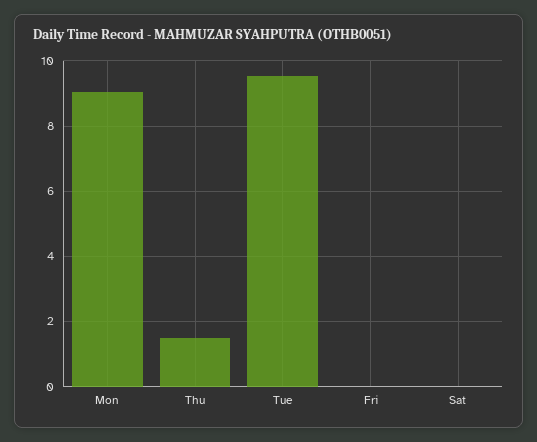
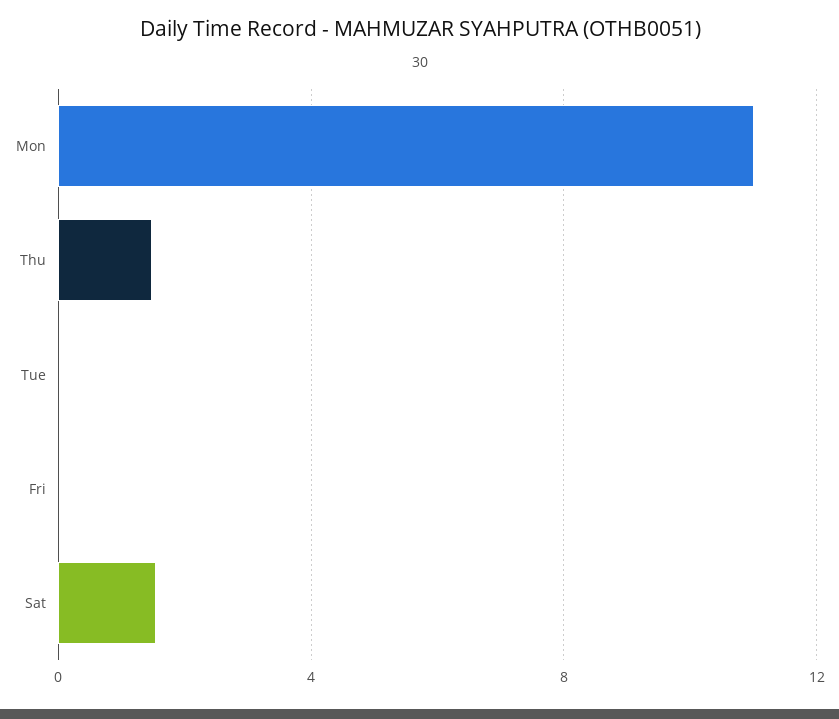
  {
-   "Mon": 9,
+   "Mon": 11,
    "Thu": 1.4,
-   "Tue": 9.6,
+   "Tue": 0,
    "Fri": 0,
-   "Sat": 0
+   "Sat": 1.5
  }

